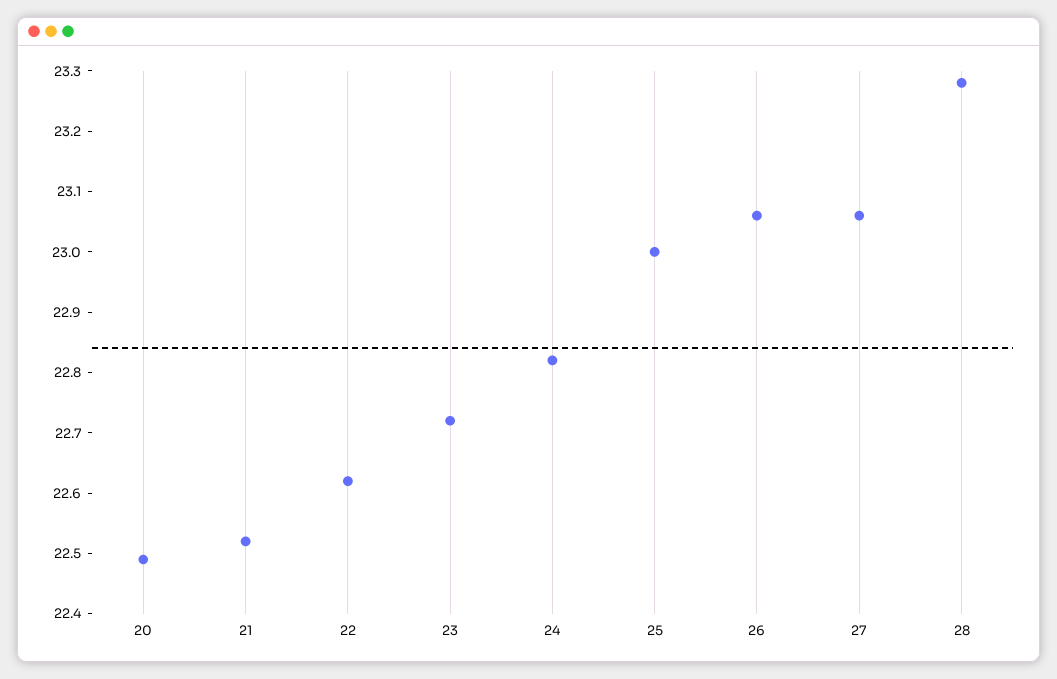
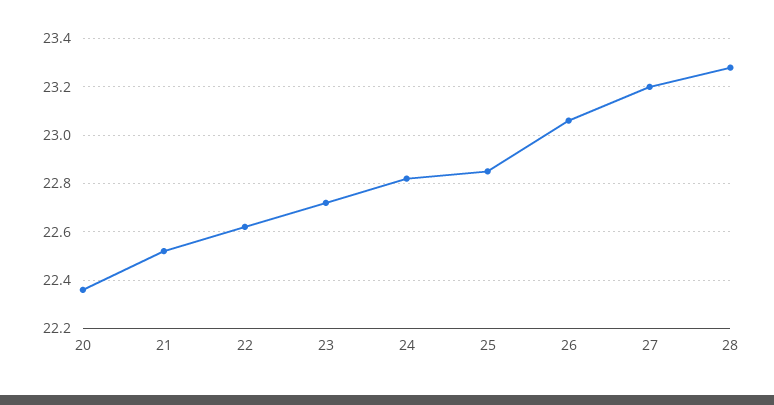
  {
-   "20": 22.5,
+   "20": 22.35,
    "21": 22.5,
    "22": 22.6,
    "23": 22.7,
    "24": 22.8,
-   "25": 23,
+   "25": 22.85,
    "26": 23.05,
-   "27": 23.05,
+   "27": 23.2,
    "28": 23.3
  }

